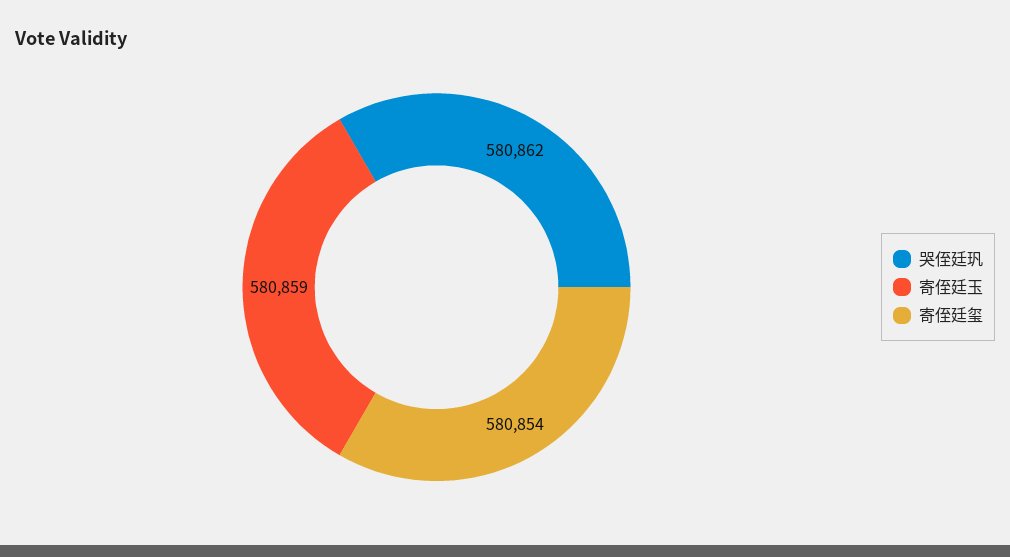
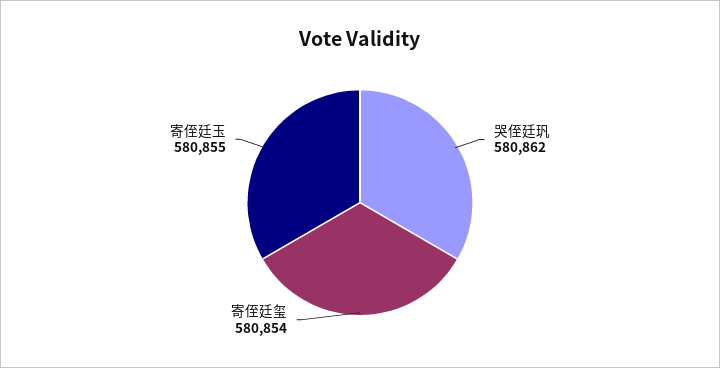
  {
    "哭侄廷㺬": 580862,
-   "寄侄廷玉": 580859,
+   "寄侄廷玉": 580855,
    "寄侄廷玺": 580854
  }

